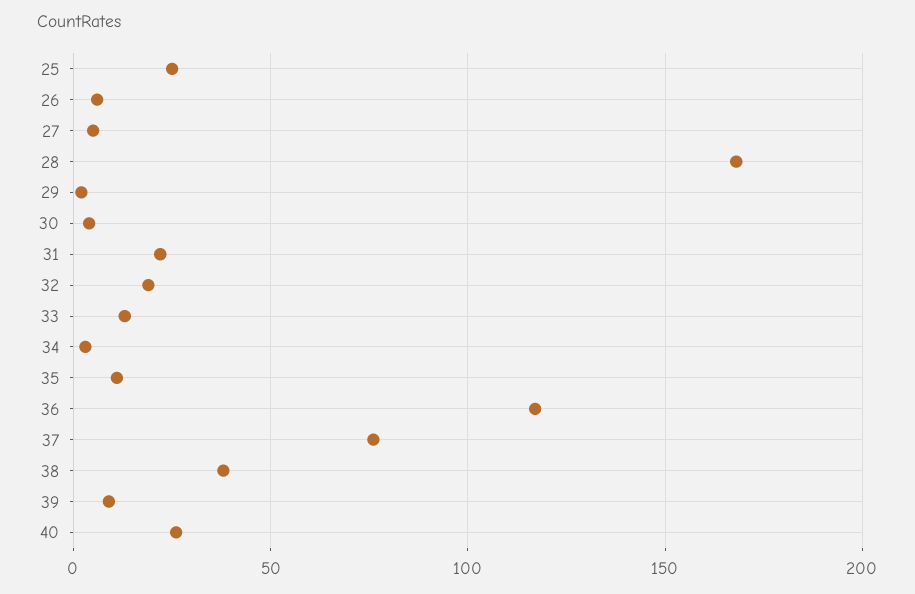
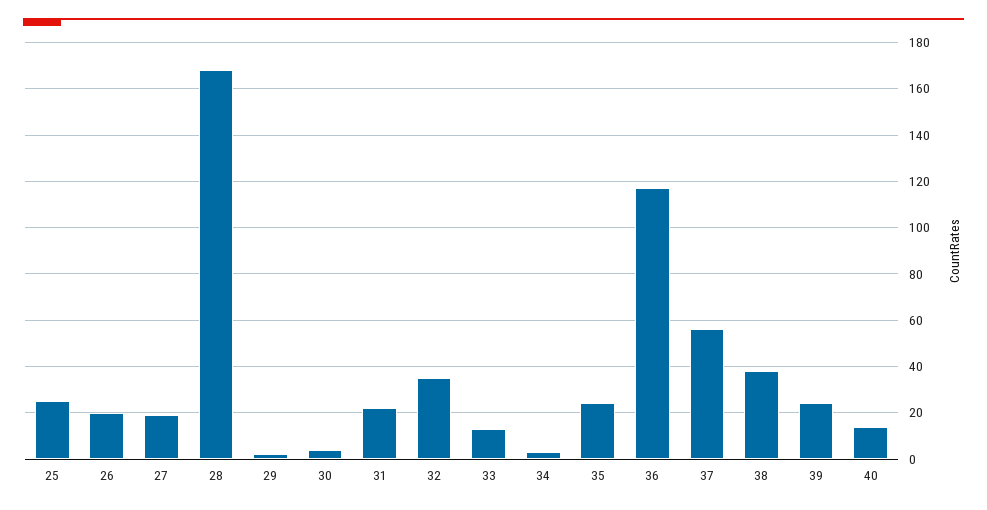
  {
    "25": 25,
-   "26": 5,
+   "26": 20,
-   "27": 5,
+   "27": 20,
    "28": 170,
    "29": 0,
    "30": 5,
    "31": 20,
-   "32": 20,
+   "32": 35,
    "33": 15,
    "34": 5,
-   "35": 10,
+   "35": 25,
    "36": 115,
-   "37": 75,
+   "37": 55,
    "38": 40,
-   "39": 10,
+   "39": 25,
-   "40": 25
+   "40": 15
  }

